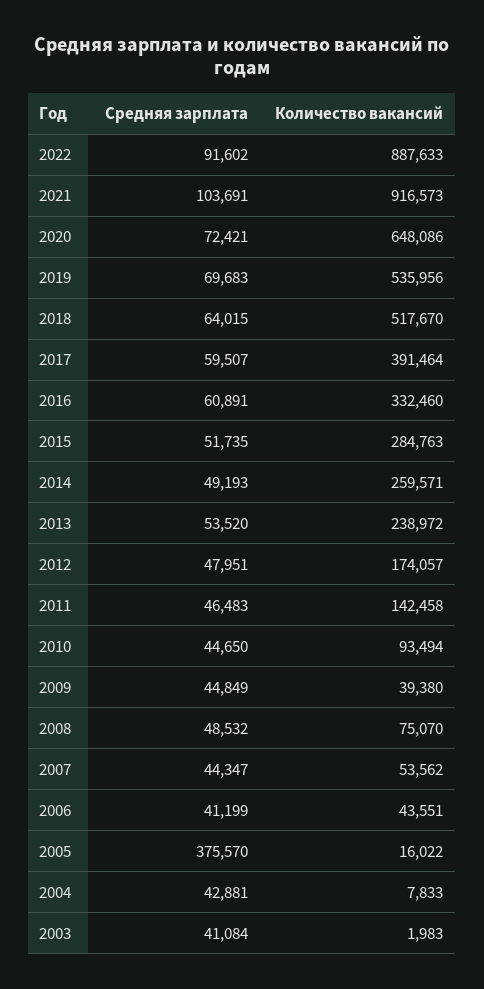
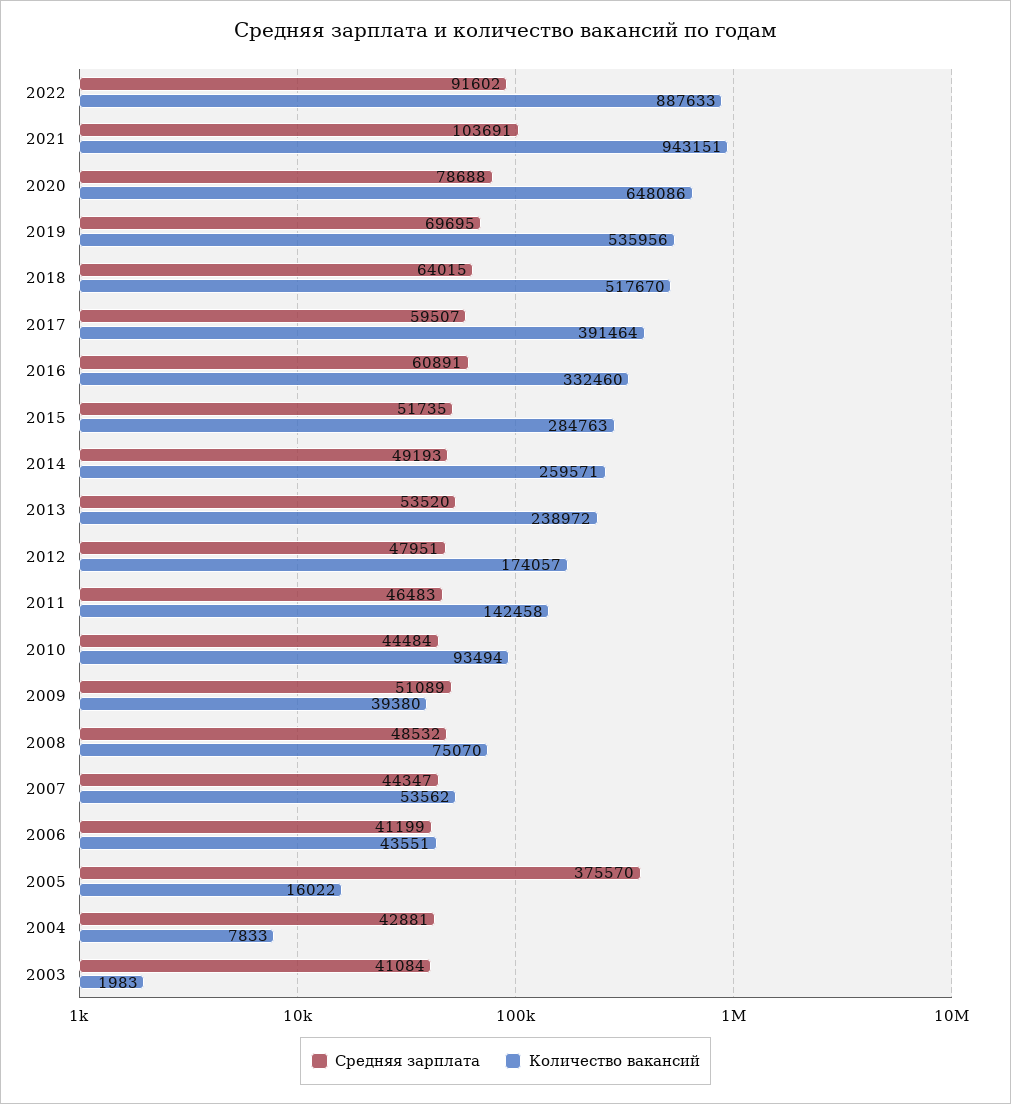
  {
    "Средняя зарплата": {
      "2022": 91602,
      "2021": 103691,
-     "2020": 72421,
+     "2020": 78688,
-     "2019": 69683,
+     "2019": 69695,
      "2018": 64015,
      "2017": 59507,
      "2016": 60891,
      "2015": 51735,
      "2014": 49193,
      "2013": 53520,
      "2012": 47951,
      "2011": 46483,
-     "2010": 44650,
+     "2010": 44484,
-     "2009": 44849,
+     "2009": 51089,
      "2008": 48532,
      "2007": 44347,
      "2006": 41199,
      "2005": 375570,
      "2004": 42881,
      "2003": 41084
    },
    "Количество вакансий": {
      "2022": 887633,
-     "2021": 916573,
+     "2021": 943151,
      "2020": 648086,
      "2019": 535956,
      "2018": 517670,
      "2017": 391464,
      "2016": 332460,
      "2015": 284763,
      "2014": 259571,
      "2013": 238972,
      "2012": 174057,
      "2011": 142458,
      "2010": 93494,
      "2009": 39380,
      "2008": 75070,
      "2007": 53562,
      "2006": 43551,
      "2005": 16022,
      "2004": 7833,
      "2003": 1983
    }
  }

